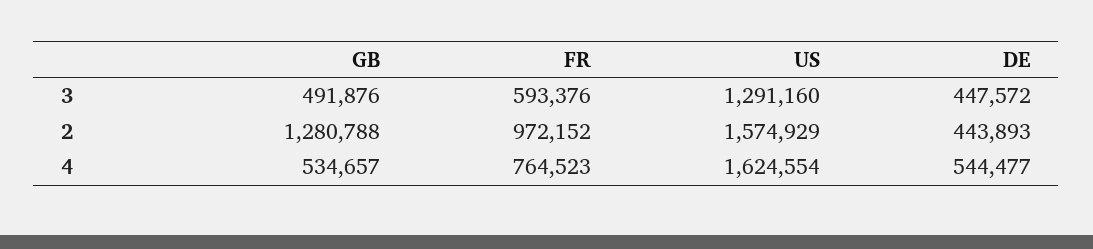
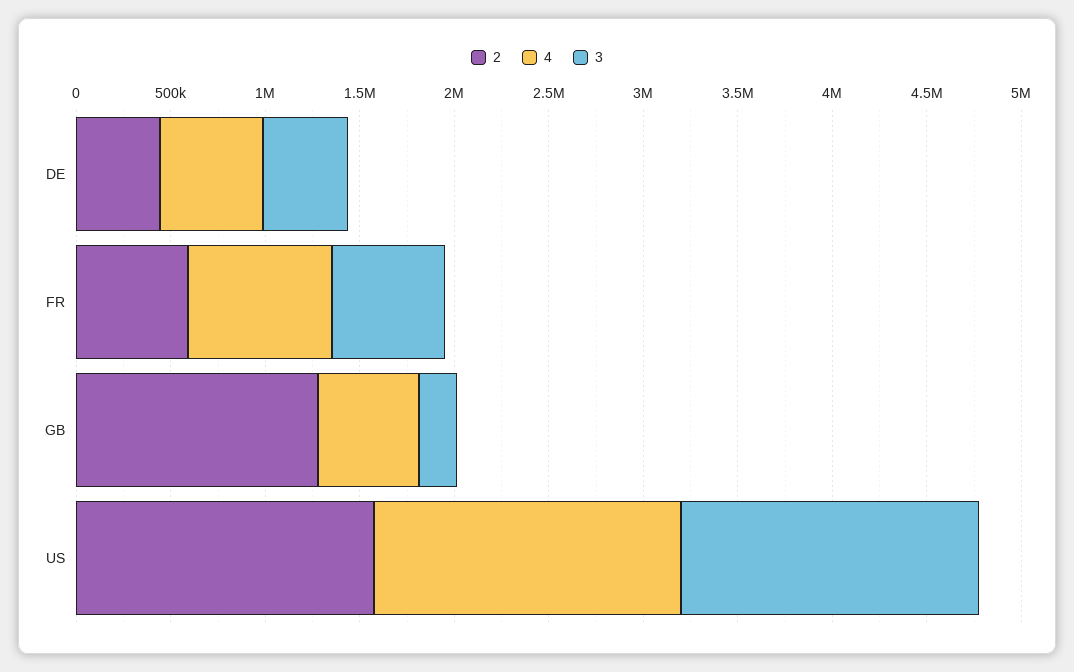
  {
    "3": {
-     "GB": 491876,
+     "GB": 200000,
      "FR": 593376,
-     "US": 1291160,
+     "US": 1600000,
      "DE": 447572
    },
    "2": {
      "GB": 1280788,
-     "FR": 972152,
+     "FR": 600000,
      "US": 1574929,
      "DE": 443893
    },
    "4": {
      "GB": 534657,
      "FR": 764523,
      "US": 1624554,
      "DE": 544477
    }
  }

